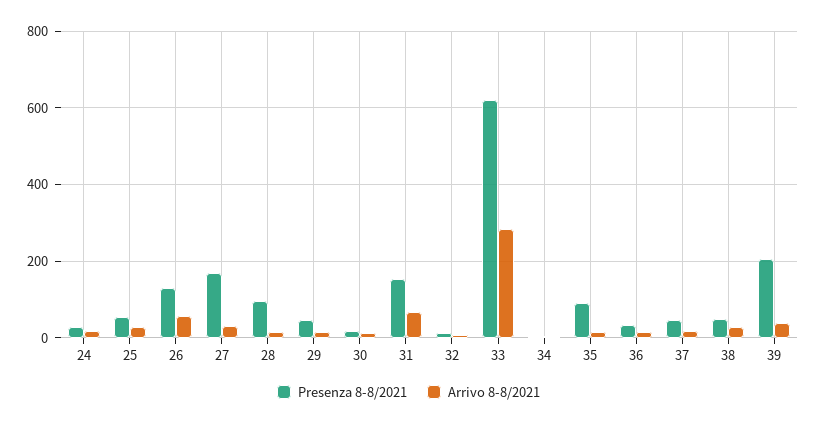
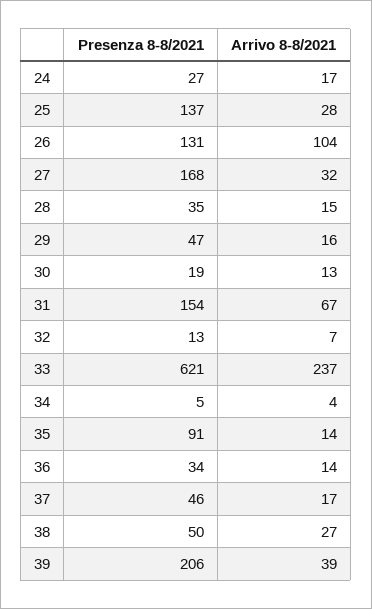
  {
    "Presenza 8-8/2021": {
      "24": 27,
-     "25": 60,
+     "25": 137,
      "26": 131,
      "27": 168,
-     "28": 100,
+     "28": 35,
      "29": 47,
      "30": 19,
      "31": 154,
      "32": 13,
      "33": 621,
      "34": 5,
      "35": 91,
      "36": 34,
      "37": 46,
      "38": 50,
      "39": 206
    },
    "Arrivo 8-8/2021": {
      "24": 17,
      "25": 28,
-     "26": 60,
+     "26": 104,
      "27": 32,
      "28": 15,
      "29": 16,
      "30": 13,
      "31": 67,
      "32": 7,
-     "33": 280,
+     "33": 237,
      "34": 4,
      "35": 14,
      "36": 14,
      "37": 17,
      "38": 27,
      "39": 39
    }
  }

